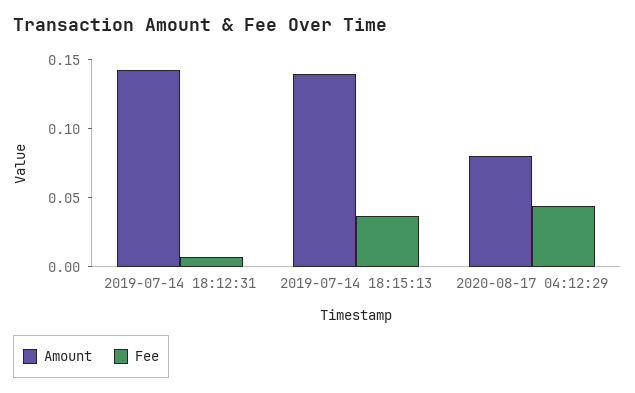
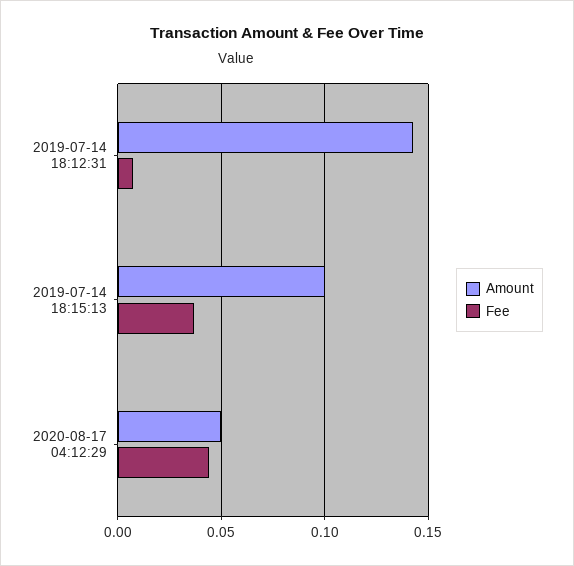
  {
    "Amount": {
      "2019-07-14 18:12:31": 0.145,
-     "2019-07-14 18:15:13": 0.14,
+     "2019-07-14 18:15:13": 0.1,
-     "2020-08-17 04:12:29": 0.08
+     "2020-08-17 04:12:29": 0.05
    },
    "Fee": {
      "2019-07-14 18:12:31": 0.005,
      "2019-07-14 18:15:13": 0.035,
      "2020-08-17 04:12:29": 0.045
    }
  }

